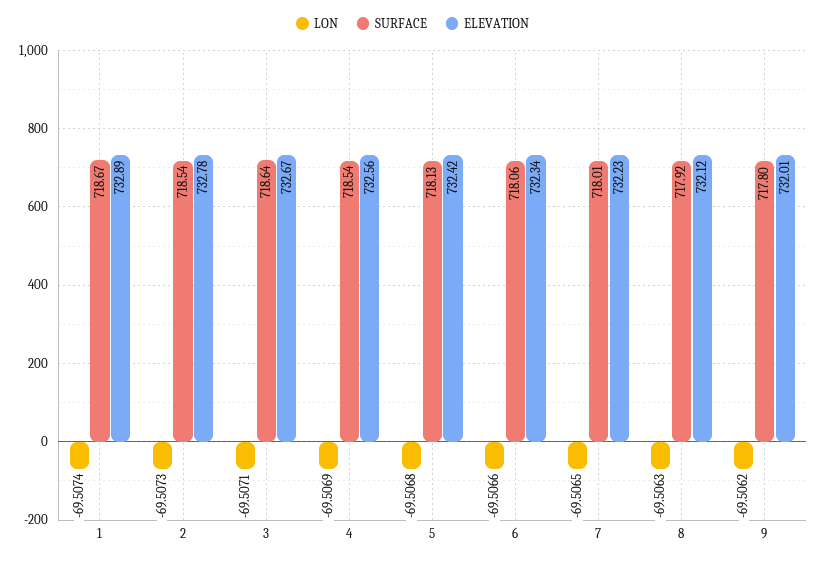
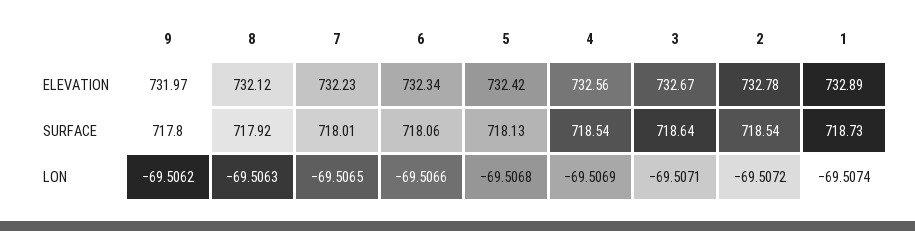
  {
    "LON": {
      "1": -69.5074,
-     "2": -69.5073,
+     "2": -69.5072,
      "3": -69.5071,
      "4": -69.5069,
      "5": -69.5068,
      "6": -69.5066,
      "7": -69.5065,
      "8": -69.5063,
      "9": -69.5062
    },
    "SURFACE": {
-     "1": 718.67,
+     "1": 718.73,
      "2": 718.54,
      "3": 718.64,
      "4": 718.54,
      "5": 718.13,
      "6": 718.06,
      "7": 718.01,
      "8": 717.92,
      "9": 717.8
    },
    "ELEVATION": {
      "1": 732.89,
      "2": 732.78,
      "3": 732.67,
      "4": 732.56,
      "5": 732.42,
      "6": 732.34,
      "7": 732.23,
      "8": 732.12,
-     "9": 732.01
+     "9": 731.97
    }
  }

